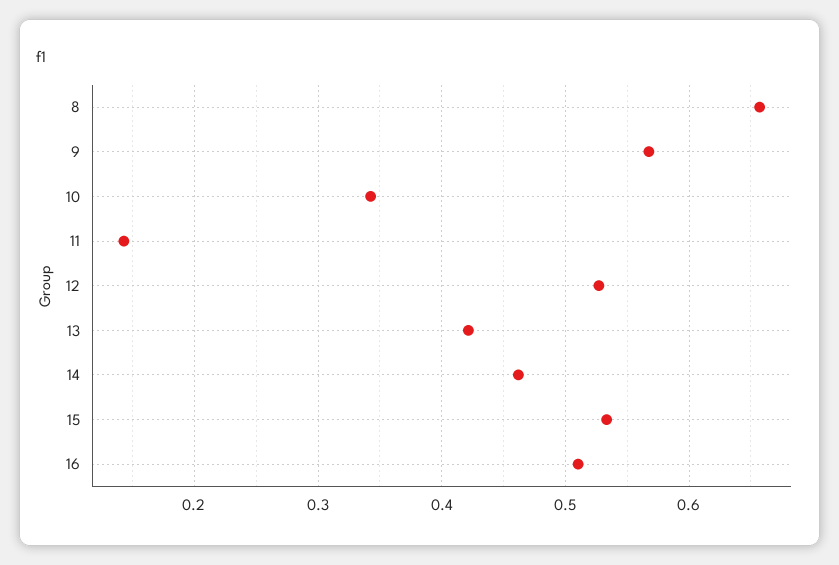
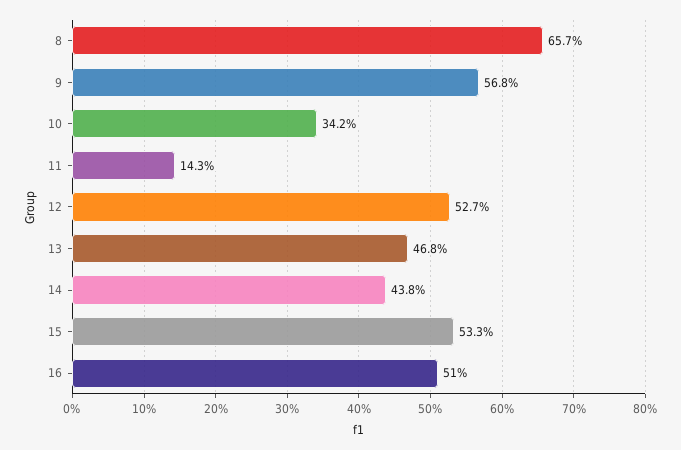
  {
    "8": 0.657,
    "9": 0.568,
    "10": 0.342,
    "11": 0.143,
    "12": 0.527,
-   "13": 0.42,
+   "13": 0.468,
-   "14": 0.46,
+   "14": 0.438,
    "15": 0.533,
    "16": 0.51
  }

